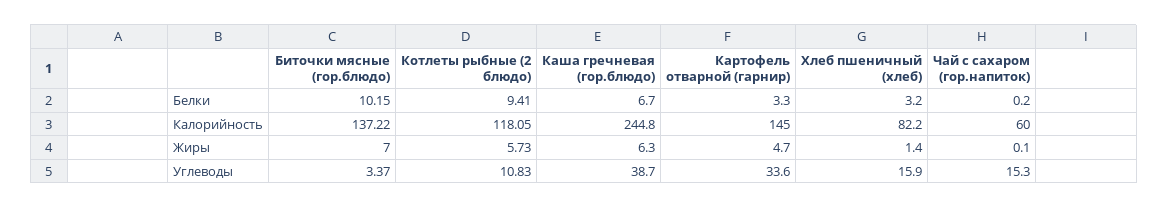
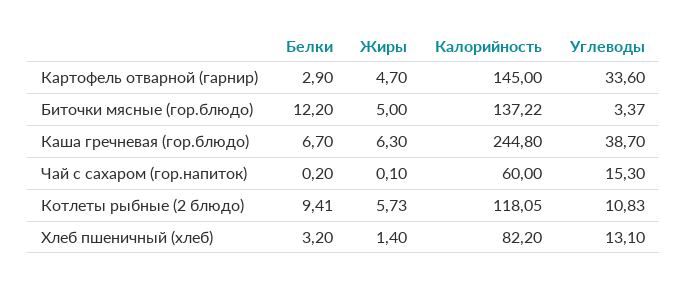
  {
    "Биточки мясные (гор.блюдо)": {
-     "Белки": 10.15,
+     "Белки": 12.2,
      "Калорийность": 137.22,
-     "Жиры": 7,
+     "Жиры": 5,
      "Углеводы": 3.37
    },
    "Котлеты рыбные (2 блюдо)": {
      "Белки": 9.41,
      "Калорийность": 118.05,
      "Жиры": 5.73,
      "Углеводы": 10.83
    },
    "Каша гречневая (гор.блюдо)": {
      "Белки": 6.7,
      "Калорийность": 244.8,
      "Жиры": 6.3,
      "Углеводы": 38.7
    },
    "Картофель отварной (гарнир)": {
-     "Белки": 3.3,
+     "Белки": 2.9,
      "Калорийность": 145,
      "Жиры": 4.7,
      "Углеводы": 33.6
    },
    "Хлеб пшеничный (хлеб)": {
      "Белки": 3.2,
      "Калорийность": 82.2,
      "Жиры": 1.4,
-     "Углеводы": 15.9
+     "Углеводы": 13.1
    },
    "Чай с сахаром (гор.напиток)": {
      "Белки": 0.2,
      "Калорийность": 60,
      "Жиры": 0.1,
      "Углеводы": 15.3
    }
  }

